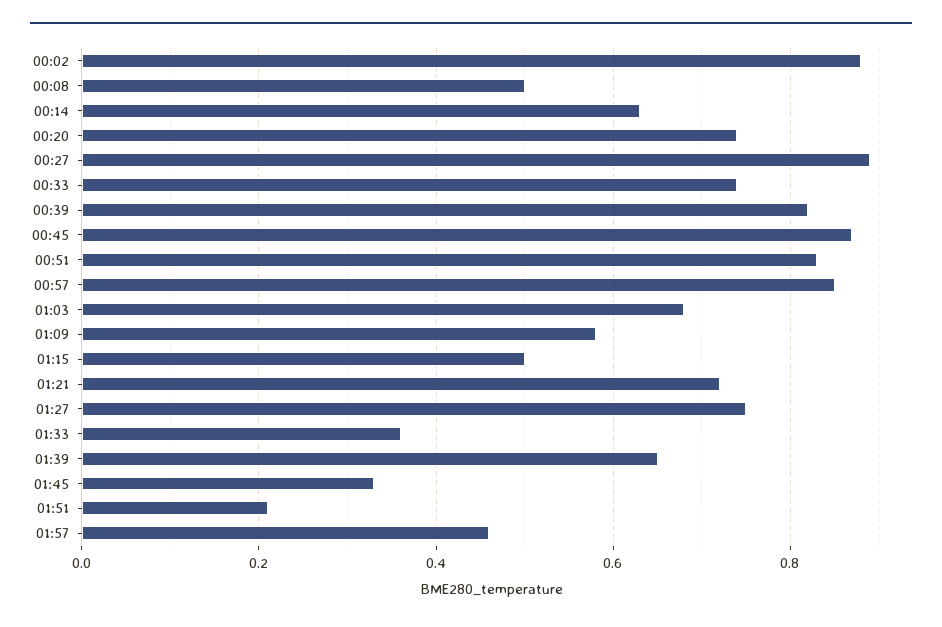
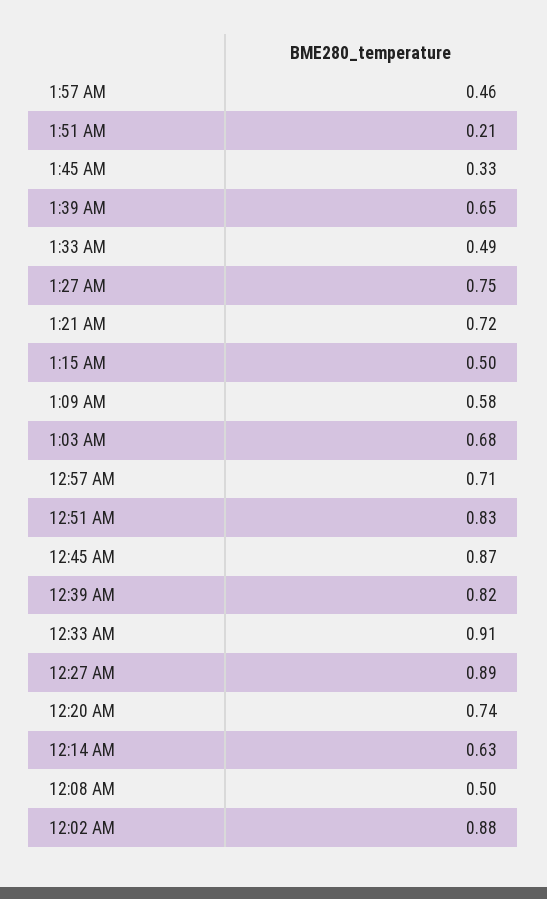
  {
    "00:02": 0.88,
    "00:08": 0.5,
    "00:14": 0.63,
    "00:20": 0.74,
    "00:27": 0.89,
-   "00:33": 0.75,
+   "00:33": 0.91,
    "00:39": 0.82,
    "00:45": 0.87,
    "00:51": 0.83,
-   "00:57": 0.85,
+   "00:57": 0.71,
    "01:03": 0.68,
    "01:09": 0.58,
    "01:15": 0.5,
    "01:21": 0.72,
    "01:27": 0.75,
-   "01:33": 0.35,
+   "01:33": 0.49,
    "01:39": 0.65,
    "01:45": 0.33,
    "01:51": 0.21,
    "01:57": 0.46
  }

